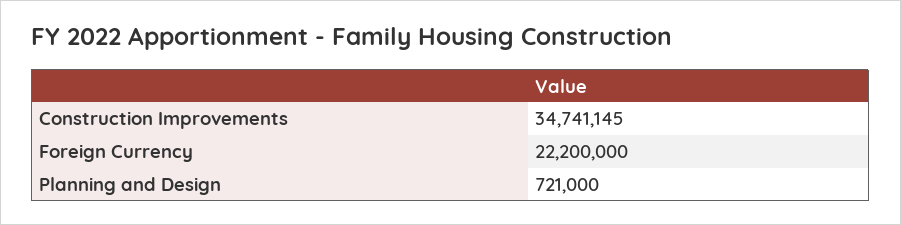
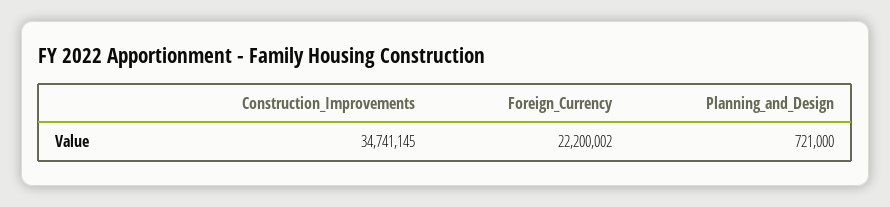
  {
    "Construction Improvements": 34741145,
-   "Foreign Currency": 22200000,
+   "Foreign Currency": 22200002,
    "Planning and Design": 721000
  }

